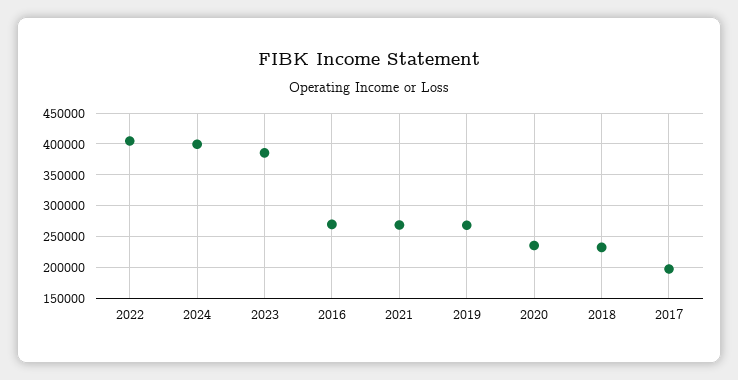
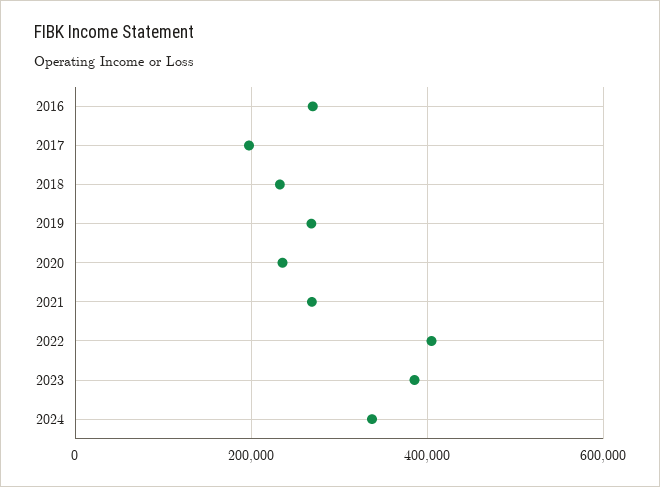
  {
    "2022": 400000,
-   "2024": 400000,
+   "2024": 340000,
    "2023": 390000,
    "2016": 270000,
    "2021": 270000,
    "2019": 270000,
    "2020": 240000,
    "2018": 230000,
    "2017": 200000
  }

